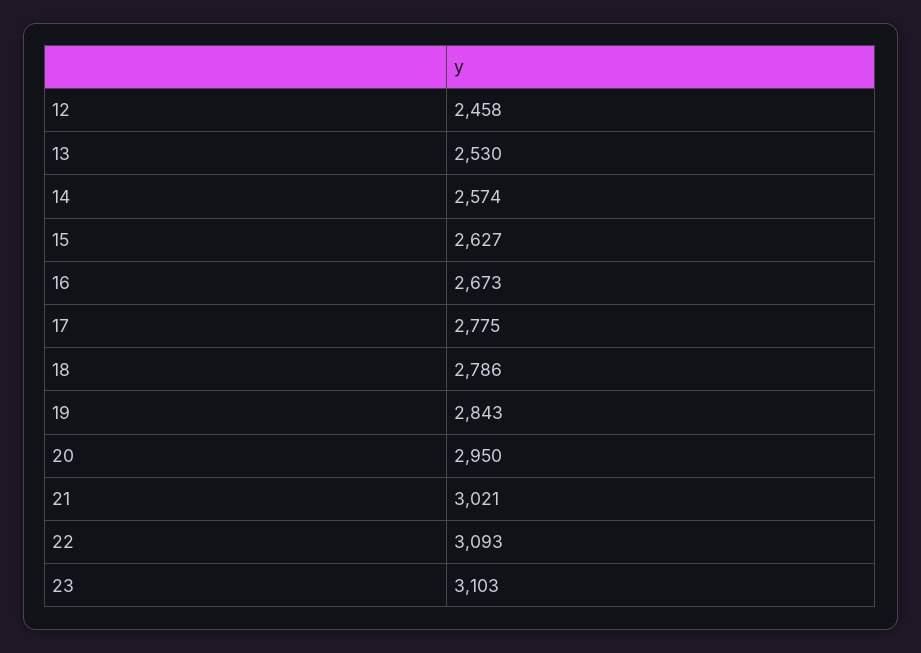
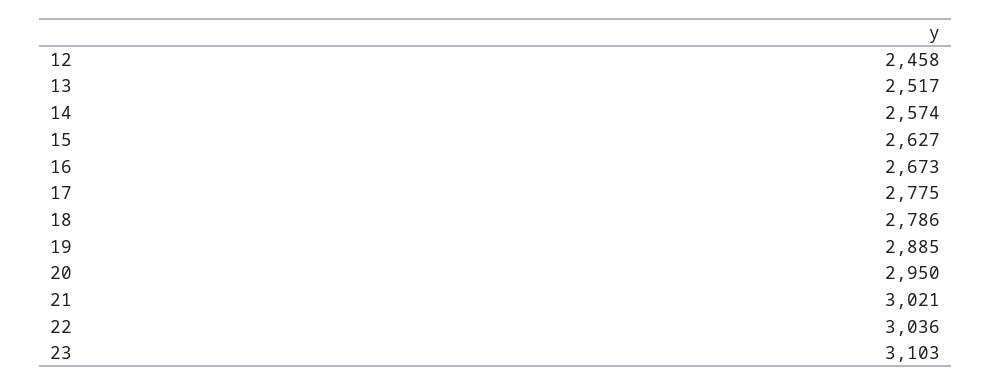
  {
    "12": 2458,
-   "13": 2530,
+   "13": 2517,
    "14": 2574,
    "15": 2627,
    "16": 2673,
    "17": 2775,
    "18": 2786,
-   "19": 2843,
+   "19": 2885,
    "20": 2950,
    "21": 3021,
-   "22": 3093,
+   "22": 3036,
    "23": 3103
  }

